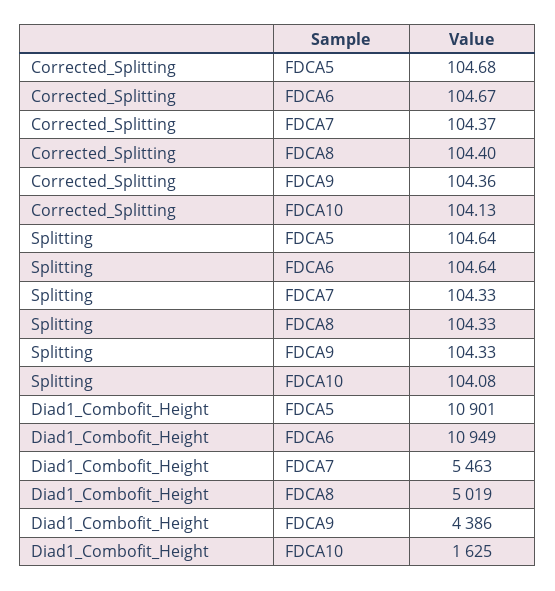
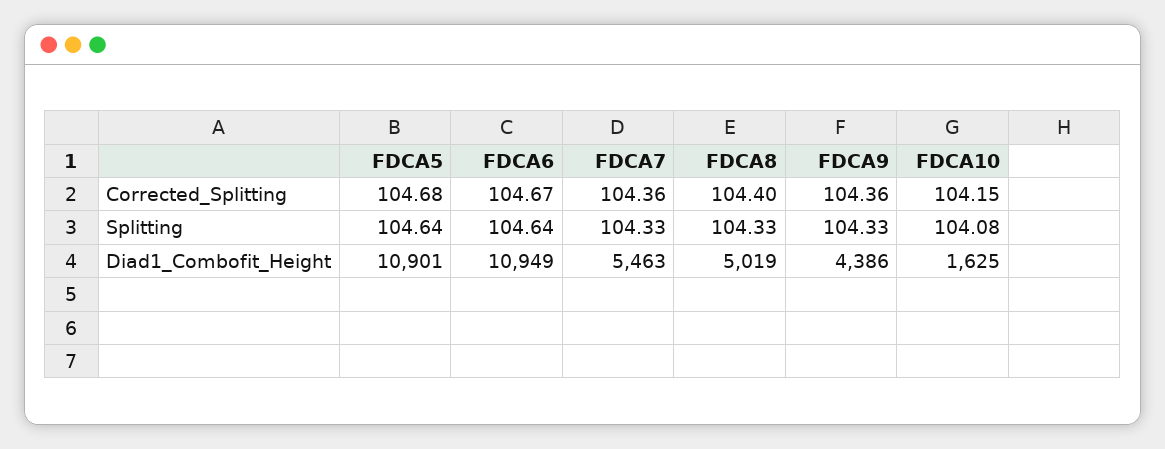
  {
    "Corrected_Splitting": {
      "FDCA5": 104.68,
      "FDCA6": 104.67,
-     "FDCA7": 104.37,
+     "FDCA7": 104.36,
      "FDCA8": 104.4,
      "FDCA9": 104.36,
-     "FDCA10": 104.13
+     "FDCA10": 104.15
    },
    "Splitting": {
      "FDCA5": 104.64,
      "FDCA6": 104.64,
      "FDCA7": 104.33,
      "FDCA8": 104.33,
      "FDCA9": 104.33,
      "FDCA10": 104.08
    },
    "Diad1_Combofit_Height": {
      "FDCA5": 10901,
      "FDCA6": 10949,
      "FDCA7": 5463,
      "FDCA8": 5019,
      "FDCA9": 4386,
      "FDCA10": 1625
    }
  }

